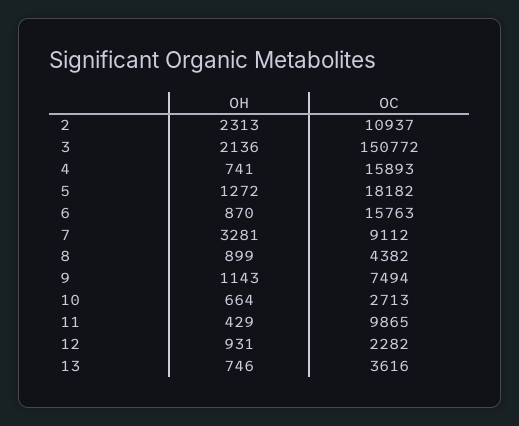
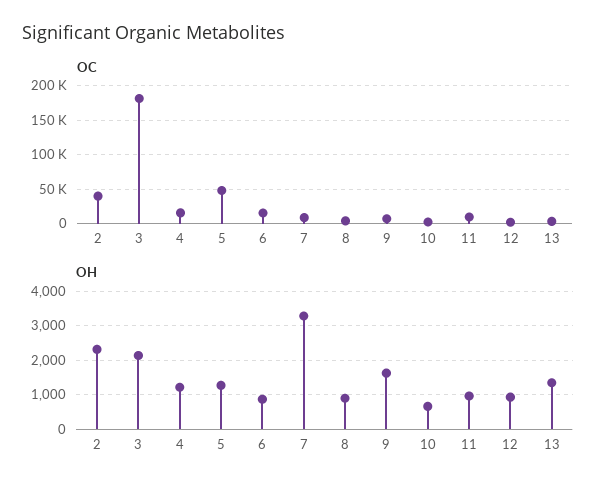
  {
    "OH": {
      "2": 2313,
      "3": 2136,
-     "4": 741,
+     "4": 1200,
      "5": 1272,
      "6": 870,
      "7": 3281,
      "8": 899,
-     "9": 1143,
+     "9": 1600,
      "10": 664,
-     "11": 429,
+     "11": 1000,
      "12": 931,
-     "13": 746
+     "13": 1400
    },
    "OC": {
-     "2": 10937,
+     "2": 40000,
-     "3": 150772,
+     "3": 180000,
      "4": 15893,
-     "5": 18182,
+     "5": 50000,
      "6": 15763,
      "7": 9112,
      "8": 4382,
      "9": 7494,
      "10": 2713,
      "11": 9865,
      "12": 2282,
      "13": 3616
    }
  }

